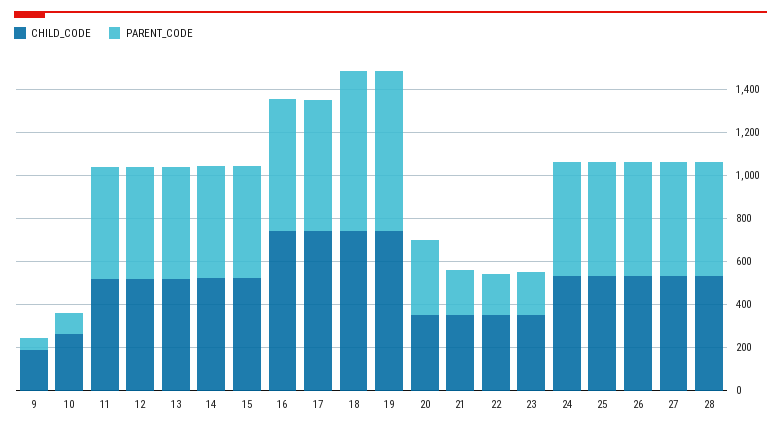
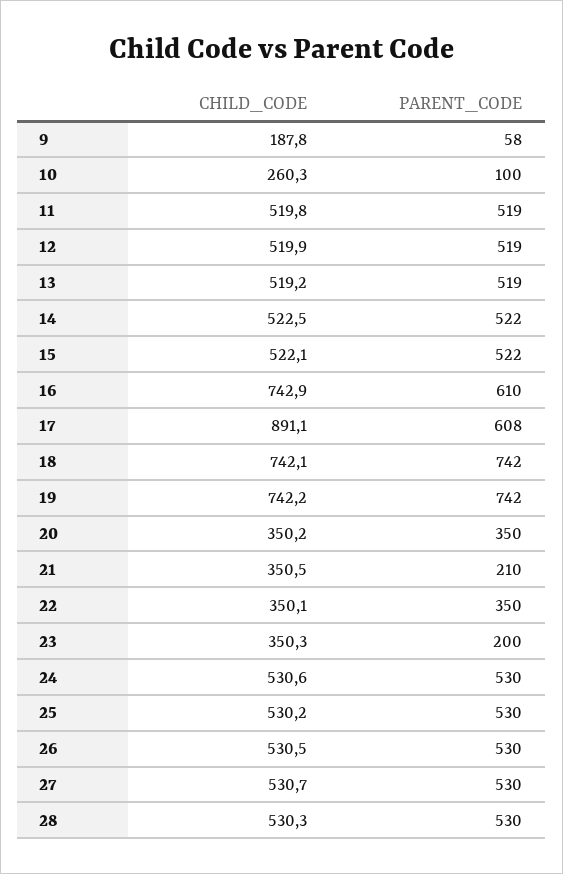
  {
    "CHILD_CODE": {
      "9": 187.8,
      "10": 260.3,
      "11": 519.8,
      "12": 519.9,
      "13": 519.2,
      "14": 522.5,
      "15": 522.1,
      "16": 742.9,
-     "17": 750,
+     "17": 891.1,
      "18": 742.1,
      "19": 742.2,
      "20": 350.2,
      "21": 350.5,
      "22": 350.1,
      "23": 350.3,
      "24": 530.6,
      "25": 530.2,
      "26": 530.5,
      "27": 530.7,
      "28": 530.3
    },
    "PARENT_CODE": {
      "9": 58,
      "10": 100,
      "11": 519,
      "12": 519,
      "13": 519,
      "14": 522,
      "15": 522,
      "16": 610,
      "17": 608,
      "18": 742,
      "19": 742,
      "20": 350,
      "21": 210,
-     "22": 200,
+     "22": 350,
      "23": 200,
      "24": 530,
      "25": 530,
      "26": 530,
      "27": 530,
      "28": 530
    }
  }

